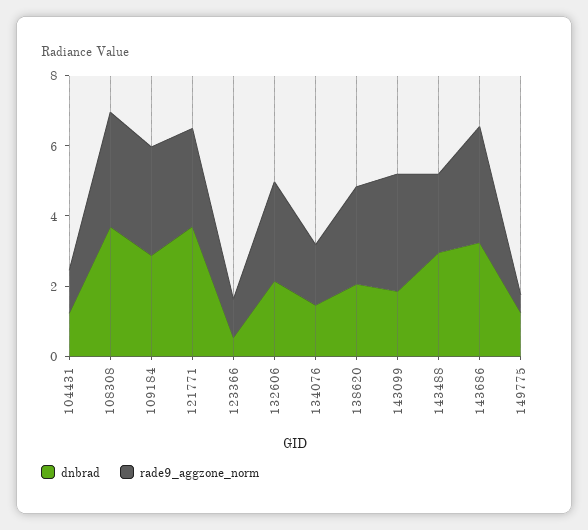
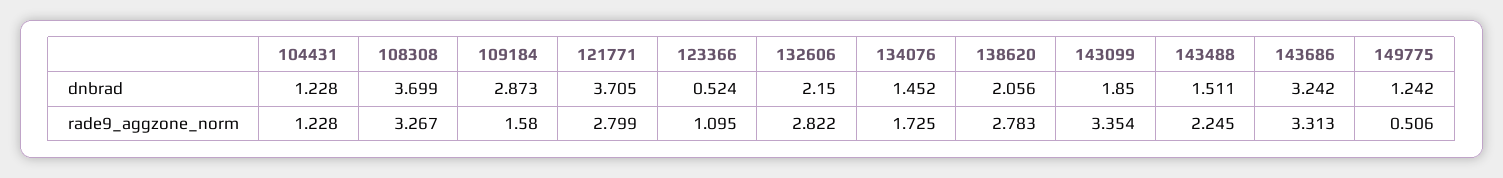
  {
    "dnbrad": {
      "104431": 1.228,
      "108308": 3.699,
      "109184": 2.873,
      "121771": 3.705,
      "123366": 0.524,
      "132606": 2.15,
      "134076": 1.452,
      "138620": 2.056,
      "143099": 1.85,
-     "143488": 3,
+     "143488": 1.511,
      "143686": 3.242,
      "149775": 1.242
    },
    "rade9_aggzone_norm": {
      "104431": 1.228,
      "108308": 3.267,
-     "109184": 3,
+     "109184": 1.58,
      "121771": 2.799,
      "123366": 1.095,
      "132606": 2.822,
      "134076": 1.725,
      "138620": 2.783,
      "143099": 3.354,
      "143488": 2.245,
      "143686": 3.313,
      "149775": 0.506
    }
  }

